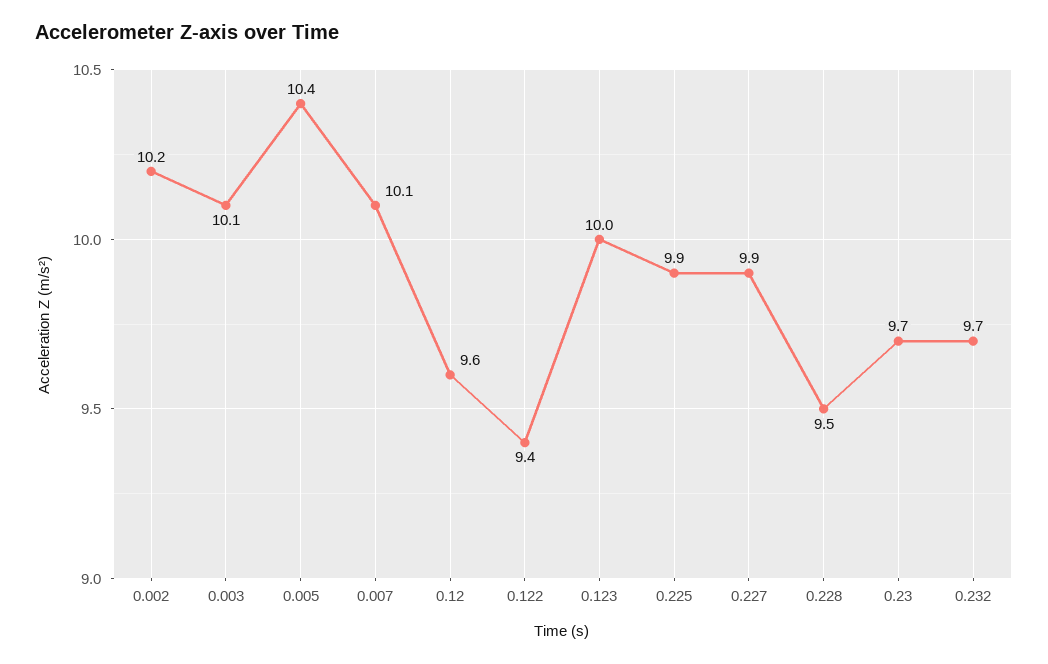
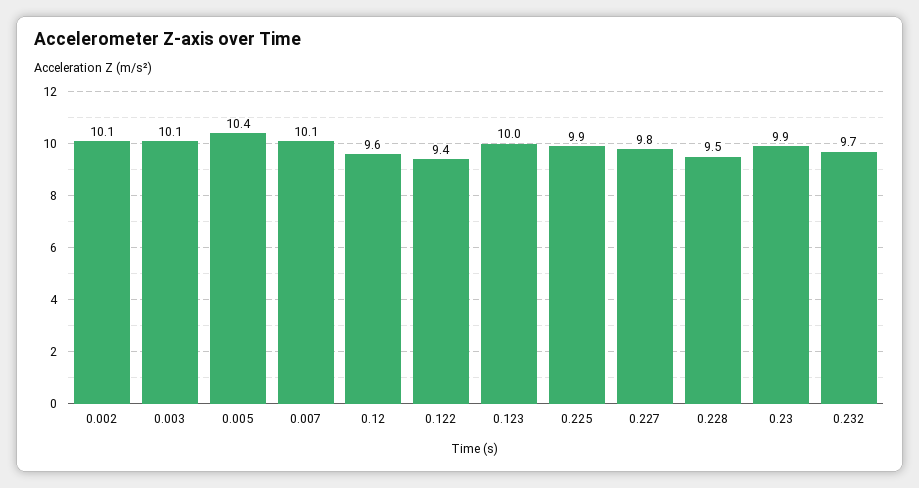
  {
-   "0.002": 10.2,
+   "0.002": 10.1,
    "0.003": 10.1,
    "0.005": 10.4,
    "0.007": 10.1,
    "0.12": 9.6,
    "0.122": 9.4,
    "0.123": 10,
    "0.225": 9.9,
-   "0.227": 9.9,
+   "0.227": 9.8,
    "0.228": 9.5,
-   "0.23": 9.7,
+   "0.23": 9.9,
    "0.232": 9.7
  }

